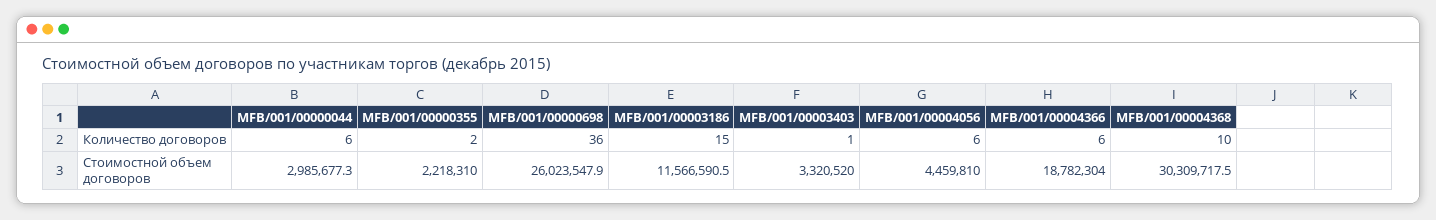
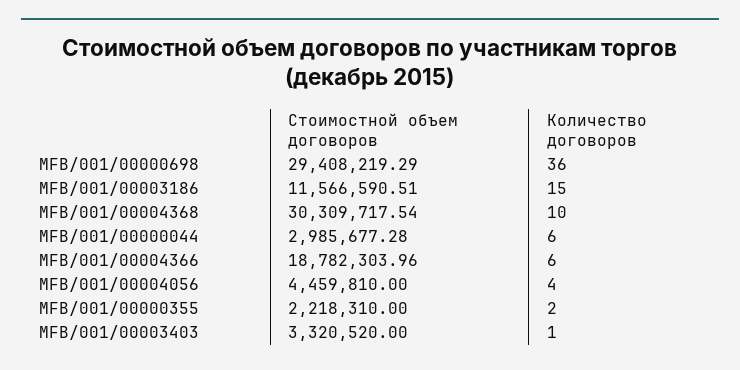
  {
    "MFB/001/00000044": {
      "Количество договоров": 6,
      "Стоимостной объем договоров": 2985677.28
    },
    "MFB/001/00000355": {
      "Количество договоров": 2,
      "Стоимостной объем договоров": 2218310
    },
    "MFB/001/00000698": {
      "Количество договоров": 36,
-     "Стоимостной объем договоров": 26023547.9
+     "Стоимостной объем договоров": 29408219.29
    },
    "MFB/001/00003186": {
      "Количество договоров": 15,
      "Стоимостной объем договоров": 11566590.51
    },
    "MFB/001/00003403": {
      "Количество договоров": 1,
      "Стоимостной объем договоров": 3320520
    },
    "MFB/001/00004056": {
-     "Количество договоров": 6,
+     "Количество договоров": 4,
      "Стоимостной объем договоров": 4459810
    },
    "MFB/001/00004366": {
      "Количество договоров": 6,
      "Стоимостной объем договоров": 18782303.96
    },
    "MFB/001/00004368": {
      "Количество договоров": 10,
      "Стоимостной объем договоров": 30309717.54
    }
  }

